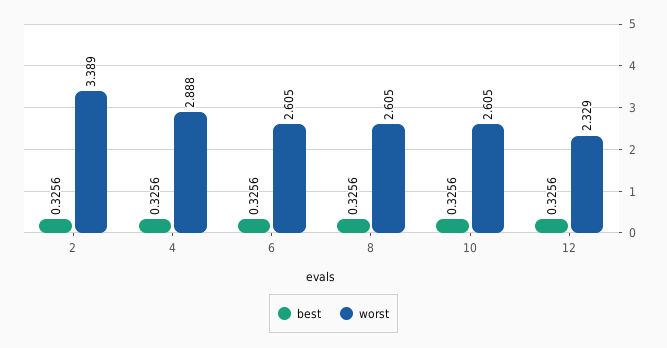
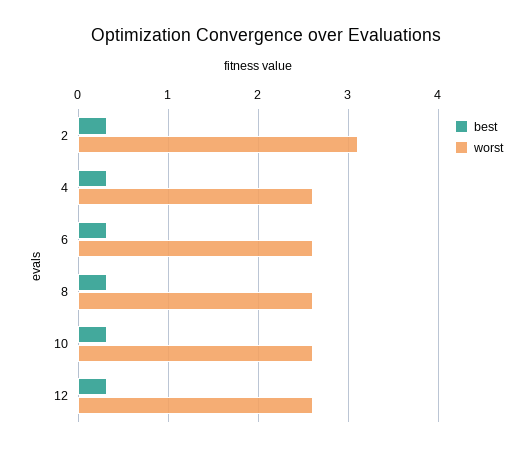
  {
    "best": {
      "2": 0.3256,
      "4": 0.3256,
      "6": 0.3256,
      "8": 0.3256,
      "10": 0.3256,
      "12": 0.3256
    },
    "worst": {
-     "2": 3.389,
+     "2": 3.1,
-     "4": 2.888,
+     "4": 2.6,
      "6": 2.605,
      "8": 2.605,
      "10": 2.605,
-     "12": 2.329
+     "12": 2.6
    }
  }

